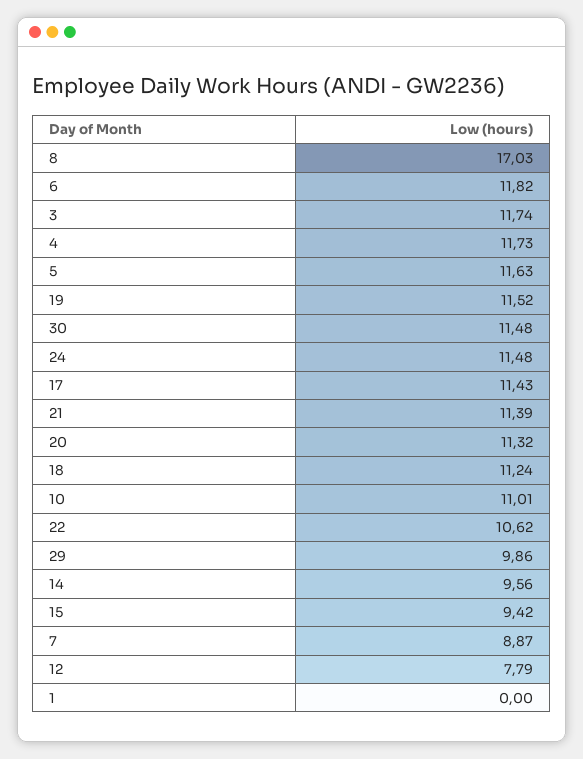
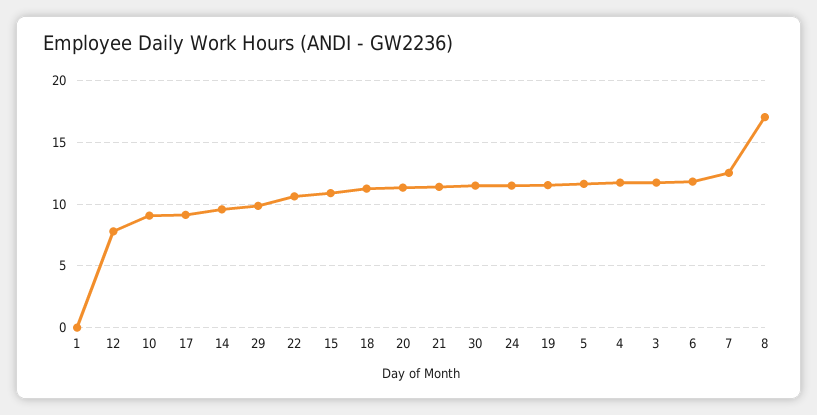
  {
    "8": 17.03,
    "6": 11.82,
    "3": 11.74,
    "4": 11.73,
    "5": 11.63,
    "19": 11.52,
    "30": 11.48,
    "24": 11.48,
-   "17": 11.43,
+   "17": 9,
    "21": 11.39,
    "20": 11.32,
    "18": 11.24,
-   "10": 11.01,
+   "10": 9,
    "22": 10.62,
    "29": 9.86,
    "14": 9.56,
-   "15": 9.42,
+   "15": 11,
-   "7": 8.87,
+   "7": 12.5,
    "12": 7.79,
    "1": 0
  }

